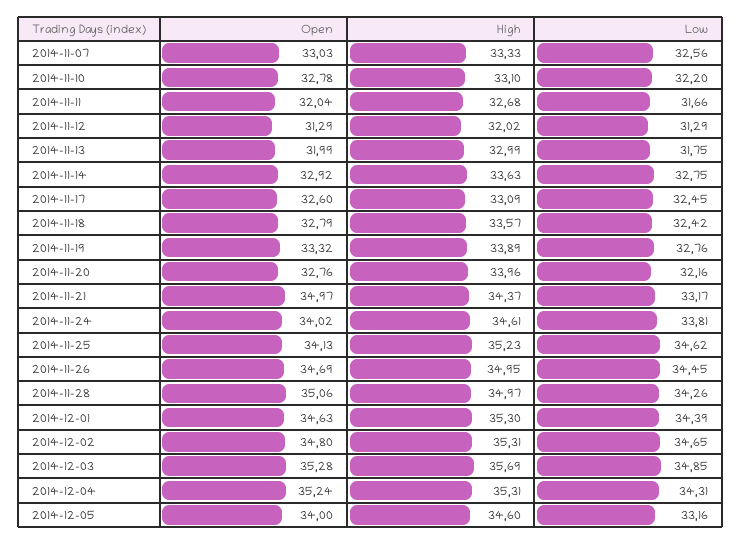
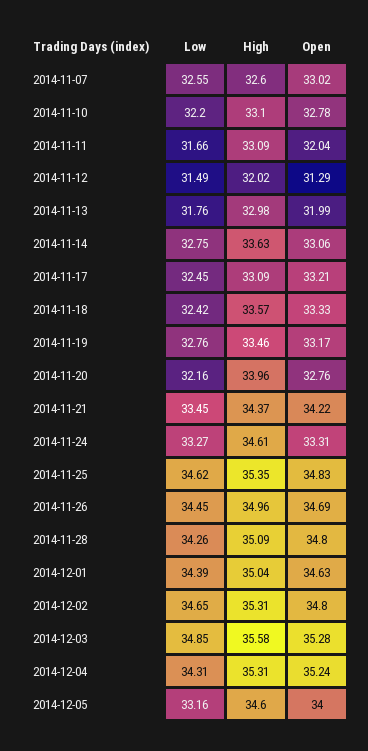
  {
    "Open": {
-     "2014-11-07": 33.03,
+     "2014-11-07": 33.02,
      "2014-11-10": 32.78,
      "2014-11-11": 32.04,
      "2014-11-12": 31.29,
      "2014-11-13": 31.99,
-     "2014-11-14": 32.92,
+     "2014-11-14": 33.06,
-     "2014-11-17": 32.6,
+     "2014-11-17": 33.21,
-     "2014-11-18": 32.79,
+     "2014-11-18": 33.33,
-     "2014-11-19": 33.32,
+     "2014-11-19": 33.17,
      "2014-11-20": 32.76,
-     "2014-11-21": 34.97,
+     "2014-11-21": 34.22,
-     "2014-11-24": 34.02,
+     "2014-11-24": 33.31,
-     "2014-11-25": 34.13,
+     "2014-11-25": 34.83,
      "2014-11-26": 34.69,
-     "2014-11-28": 35.06,
+     "2014-11-28": 34.8,
      "2014-12-01": 34.63,
      "2014-12-02": 34.8,
      "2014-12-03": 35.28,
      "2014-12-04": 35.24,
      "2014-12-05": 34
    },
    "High": {
-     "2014-11-07": 33.33,
+     "2014-11-07": 32.6,
      "2014-11-10": 33.1,
-     "2014-11-11": 32.68,
+     "2014-11-11": 33.09,
      "2014-11-12": 32.02,
-     "2014-11-13": 32.99,
+     "2014-11-13": 32.98,
      "2014-11-14": 33.63,
      "2014-11-17": 33.09,
      "2014-11-18": 33.57,
-     "2014-11-19": 33.89,
+     "2014-11-19": 33.46,
      "2014-11-20": 33.96,
      "2014-11-21": 34.37,
      "2014-11-24": 34.61,
-     "2014-11-25": 35.23,
+     "2014-11-25": 35.35,
-     "2014-11-26": 34.95,
+     "2014-11-26": 34.96,
-     "2014-11-28": 34.97,
+     "2014-11-28": 35.09,
-     "2014-12-01": 35.3,
+     "2014-12-01": 35.04,
      "2014-12-02": 35.31,
-     "2014-12-03": 35.69,
+     "2014-12-03": 35.58,
      "2014-12-04": 35.31,
      "2014-12-05": 34.6
    },
    "Low": {
-     "2014-11-07": 32.56,
+     "2014-11-07": 32.55,
      "2014-11-10": 32.2,
      "2014-11-11": 31.66,
-     "2014-11-12": 31.29,
+     "2014-11-12": 31.49,
-     "2014-11-13": 31.75,
+     "2014-11-13": 31.76,
      "2014-11-14": 32.75,
      "2014-11-17": 32.45,
      "2014-11-18": 32.42,
      "2014-11-19": 32.76,
      "2014-11-20": 32.16,
-     "2014-11-21": 33.17,
+     "2014-11-21": 33.45,
-     "2014-11-24": 33.81,
+     "2014-11-24": 33.27,
      "2014-11-25": 34.62,
      "2014-11-26": 34.45,
      "2014-11-28": 34.26,
      "2014-12-01": 34.39,
      "2014-12-02": 34.65,
      "2014-12-03": 34.85,
      "2014-12-04": 34.31,
      "2014-12-05": 33.16
    }
  }

